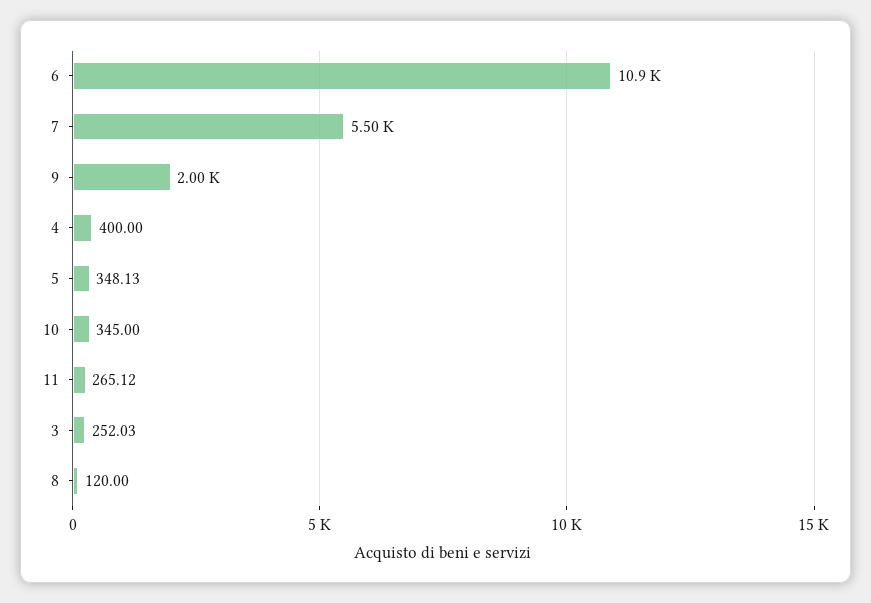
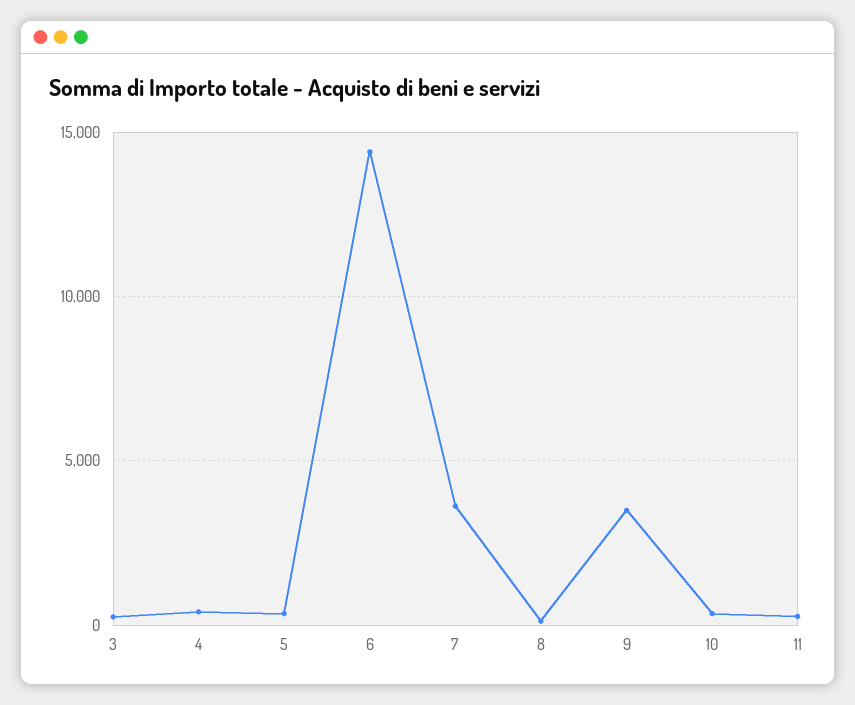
  {
-   "6": 10900,
+   "6": 14500,
-   "7": 5500,
+   "7": 3500,
-   "9": 2000,
+   "9": 3500,
    "4": 400,
    "5": 348.13,
    "10": 345,
    "11": 265.12,
    "3": 252.03,
    "8": 120
  }

